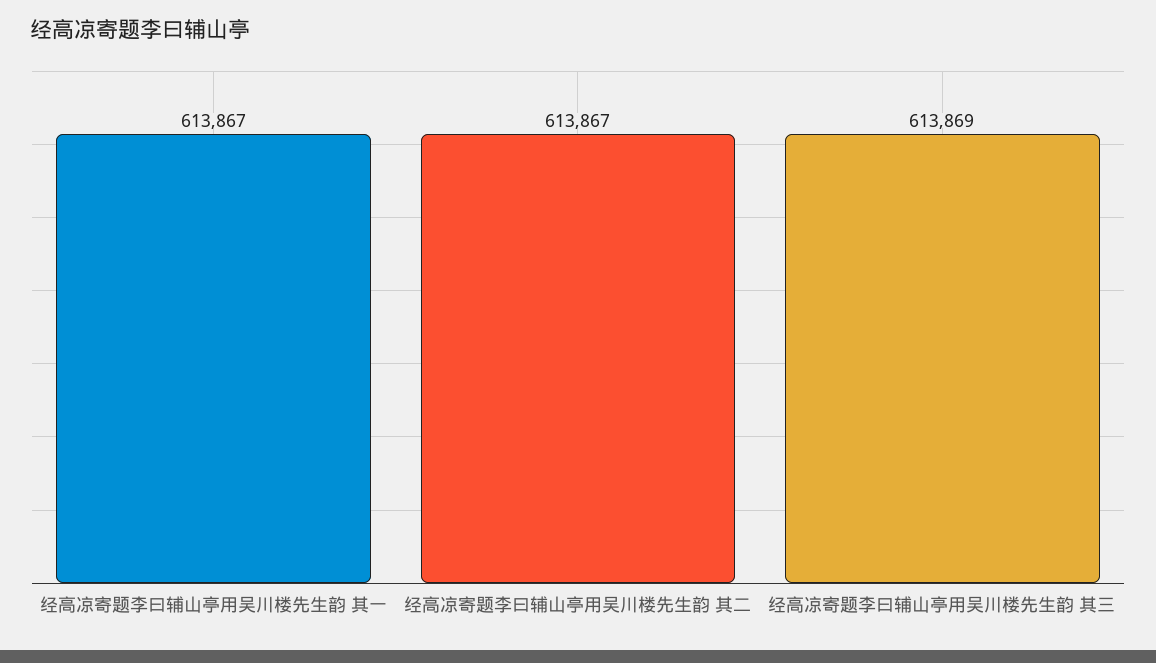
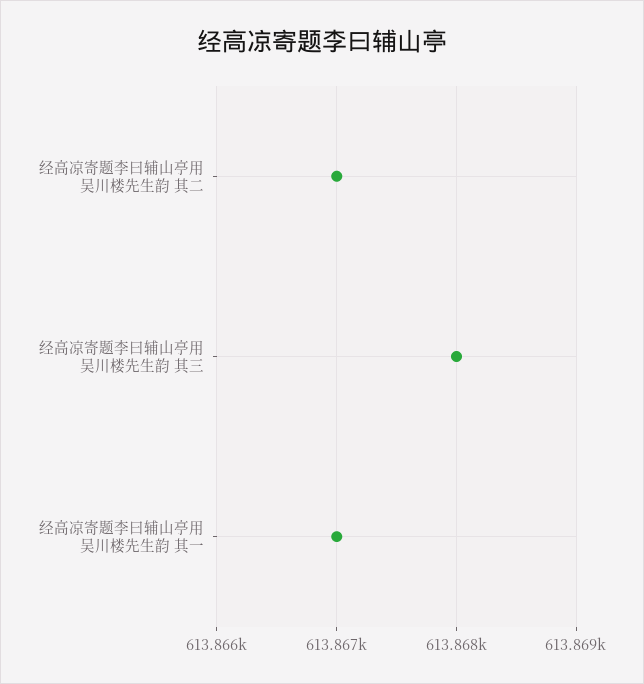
  {
    "经高凉寄题李曰辅山亭用吴川楼先生韵 其一": 613867,
    "经高凉寄题李曰辅山亭用吴川楼先生韵 其二": 613867,
-   "经高凉寄题李曰辅山亭用吴川楼先生韵 其三": 613869
+   "经高凉寄题李曰辅山亭用吴川楼先生韵 其三": 613868
  }

